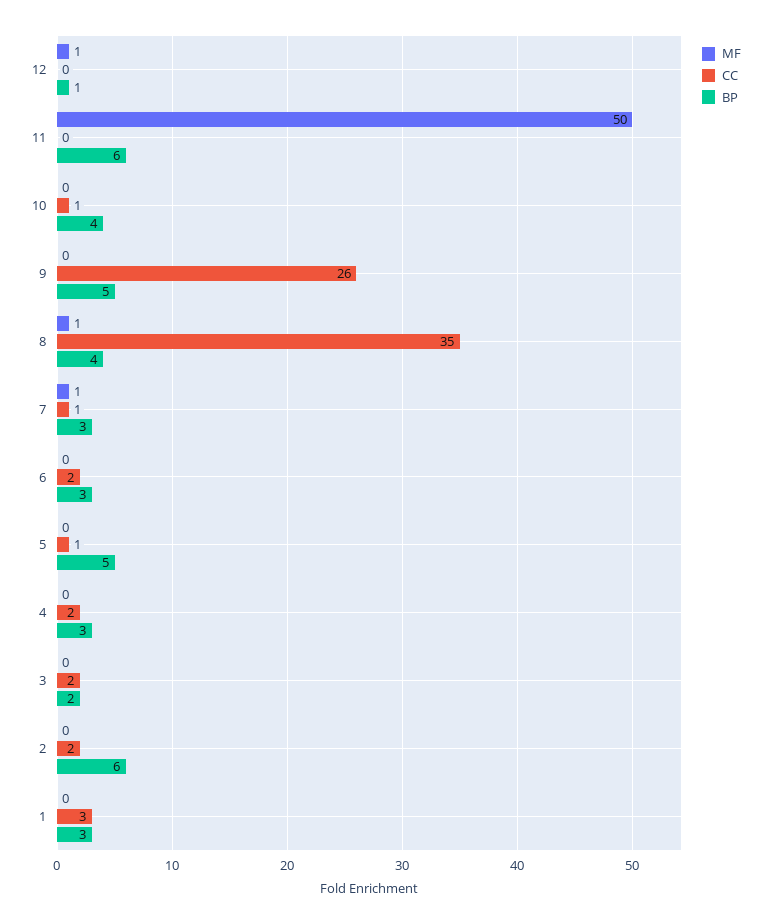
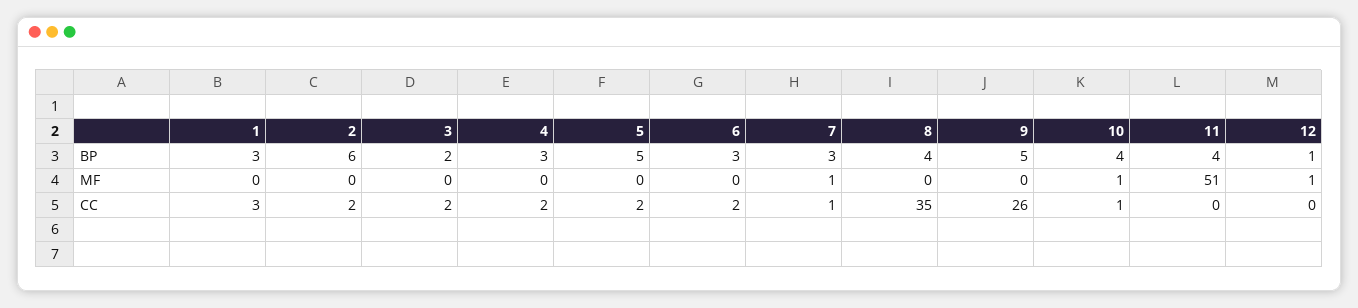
  {
    "MF": {
      "12": 1,
-     "11": 50,
+     "11": 51,
-     "10": 0,
+     "10": 1,
      "9": 0,
-     "8": 1,
+     "8": 0,
      "7": 1,
      "6": 0,
      "5": 0,
      "4": 0,
      "3": 0,
      "2": 0,
      "1": 0
    },
    "CC": {
      "12": 0,
      "11": 0,
      "10": 1,
      "9": 26,
      "8": 35,
      "7": 1,
      "6": 2,
-     "5": 1,
+     "5": 2,
      "4": 2,
      "3": 2,
      "2": 2,
      "1": 3
    },
    "BP": {
      "12": 1,
-     "11": 6,
+     "11": 4,
      "10": 4,
      "9": 5,
      "8": 4,
      "7": 3,
      "6": 3,
      "5": 5,
      "4": 3,
      "3": 2,
      "2": 6,
      "1": 3
    }
  }

